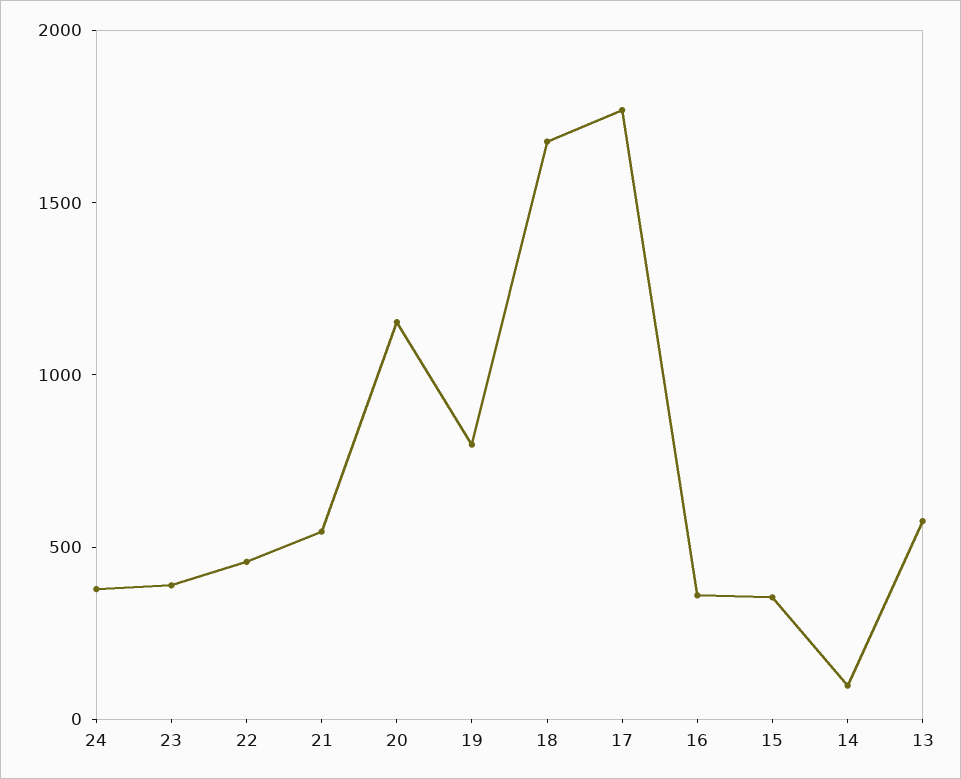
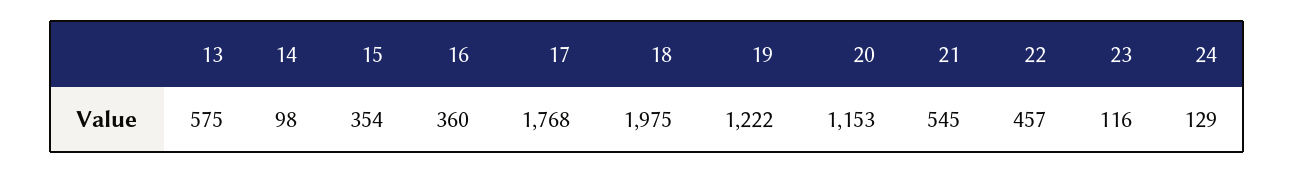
  {
-   "24": 400,
+   "24": 129,
-   "23": 400,
+   "23": 116,
    "22": 457,
    "21": 545,
    "20": 1153,
-   "19": 800,
+   "19": 1222,
-   "18": 1700,
+   "18": 1975,
    "17": 1768,
    "16": 360,
    "15": 354,
    "14": 98,
    "13": 575
  }

